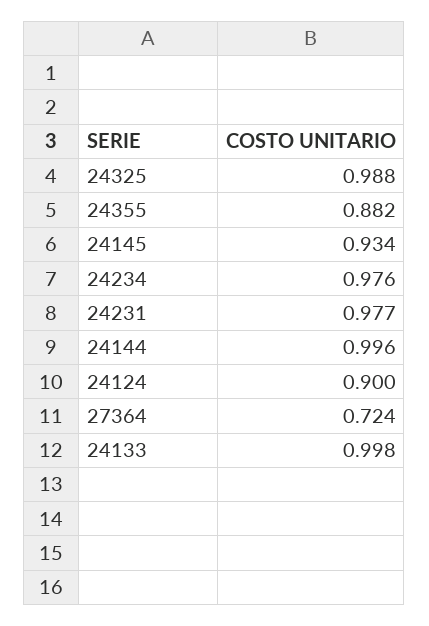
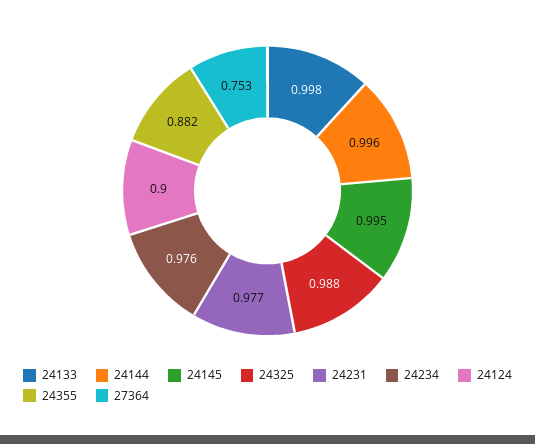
  {
    "24325": 0.988,
    "24355": 0.882,
-   "24145": 0.934,
+   "24145": 0.995,
    "24234": 0.976,
    "24231": 0.977,
    "24144": 0.996,
    "24124": 0.9,
-   "27364": 0.724,
+   "27364": 0.753,
    "24133": 0.998
  }

